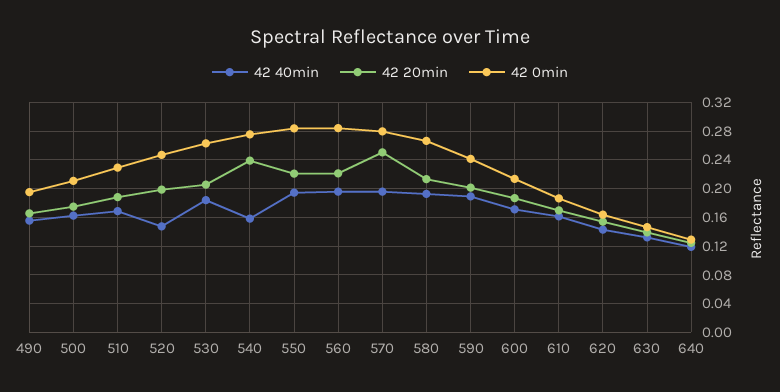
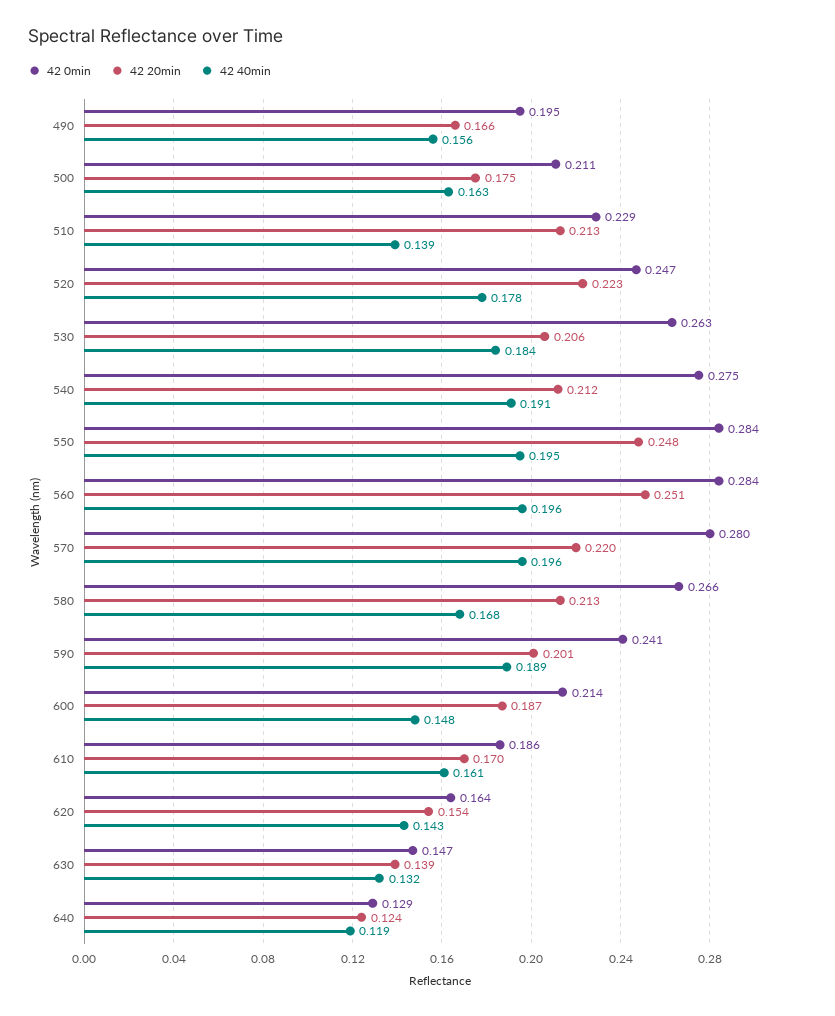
  {
    "42 40min": {
      "490": 0.156,
      "500": 0.163,
-     "510": 0.17,
+     "510": 0.139,
-     "520": 0.15,
+     "520": 0.178,
      "530": 0.184,
-     "540": 0.16,
+     "540": 0.191,
      "550": 0.195,
      "560": 0.196,
      "570": 0.196,
-     "580": 0.19,
+     "580": 0.168,
      "590": 0.189,
-     "600": 0.17,
+     "600": 0.148,
      "610": 0.161,
      "620": 0.143,
      "630": 0.132,
      "640": 0.119
    },
    "42 20min": {
      "490": 0.166,
      "500": 0.175,
-     "510": 0.19,
+     "510": 0.213,
-     "520": 0.2,
+     "520": 0.223,
      "530": 0.206,
-     "540": 0.24,
+     "540": 0.212,
-     "550": 0.22,
+     "550": 0.248,
-     "560": 0.22,
+     "560": 0.251,
-     "570": 0.25,
+     "570": 0.22,
      "580": 0.213,
      "590": 0.201,
      "600": 0.187,
      "610": 0.17,
      "620": 0.154,
      "630": 0.139,
      "640": 0.124
    },
    "42 0min": {
      "490": 0.195,
      "500": 0.211,
      "510": 0.229,
      "520": 0.247,
      "530": 0.263,
      "540": 0.275,
      "550": 0.284,
      "560": 0.284,
      "570": 0.28,
      "580": 0.266,
      "590": 0.241,
      "600": 0.214,
      "610": 0.186,
      "620": 0.164,
      "630": 0.147,
      "640": 0.129
    }
  }

